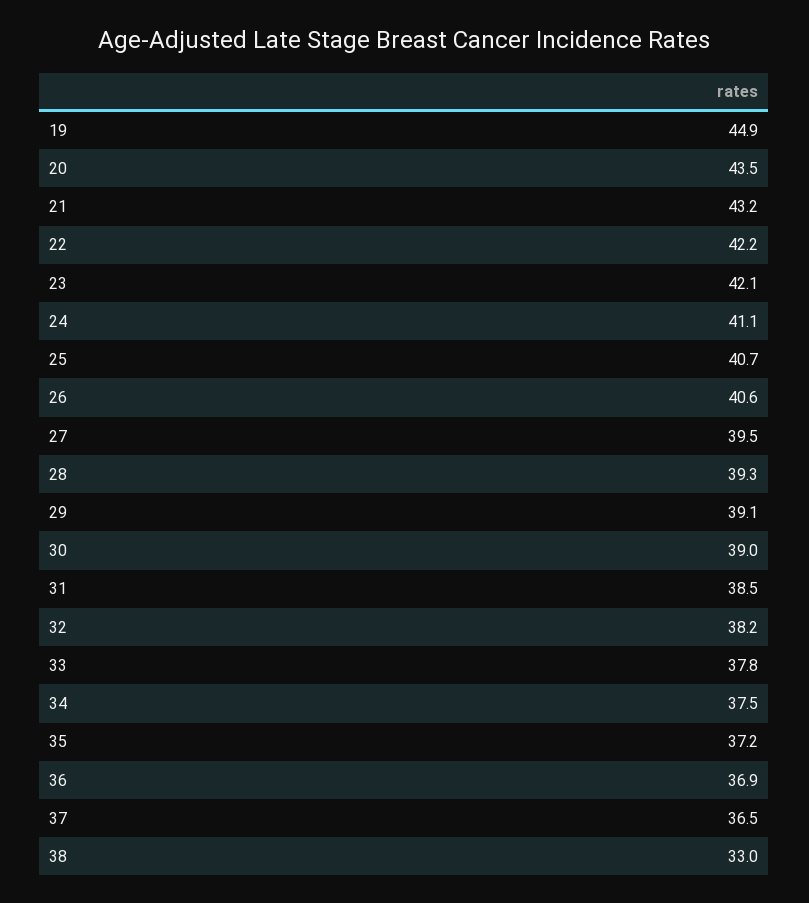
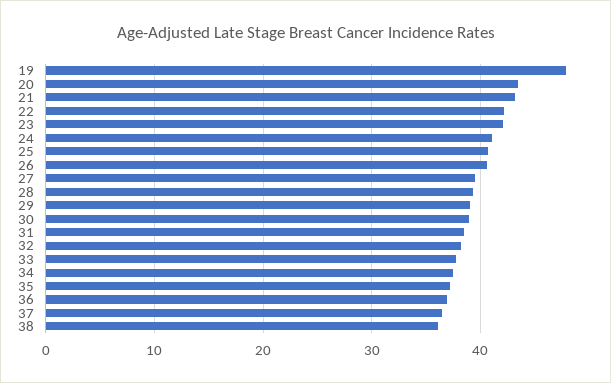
  {
-   "19": 44.9,
+   "19": 48,
    "20": 43.5,
    "21": 43.2,
    "22": 42.2,
    "23": 42.1,
    "24": 41.1,
    "25": 40.7,
    "26": 40.6,
    "27": 39.5,
    "28": 39.3,
    "29": 39.1,
    "30": 39,
    "31": 38.5,
    "32": 38.2,
    "33": 37.8,
    "34": 37.5,
    "35": 37.2,
    "36": 36.9,
    "37": 36.5,
-   "38": 33
+   "38": 36
  }

